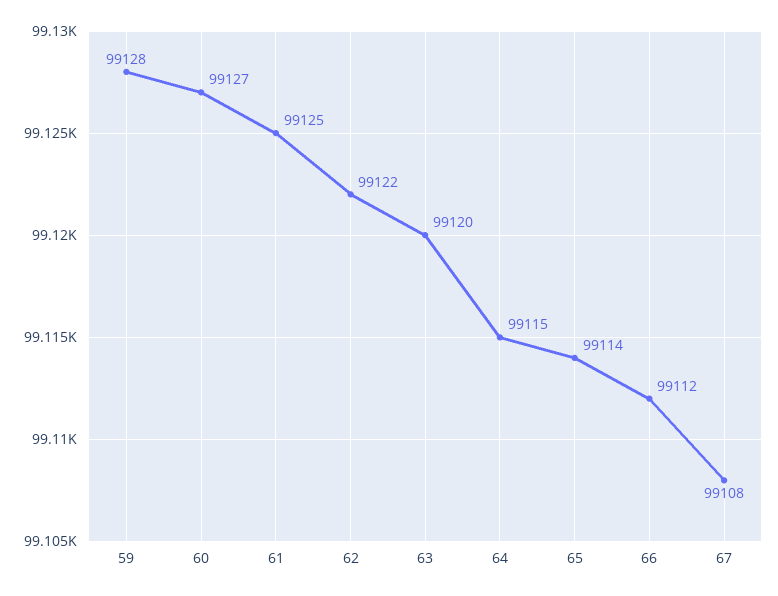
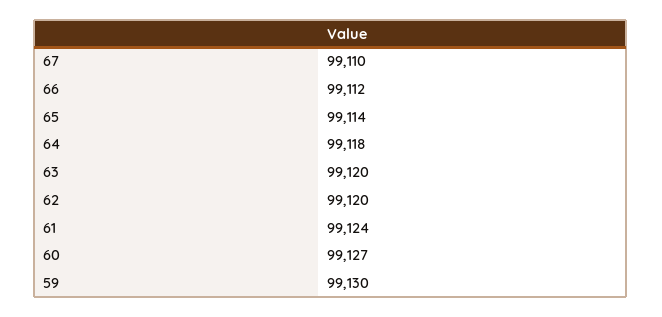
  {
-   "59": 99128,
+   "59": 99130,
    "60": 99127,
-   "61": 99125,
+   "61": 99124,
-   "62": 99122,
+   "62": 99120,
    "63": 99120,
-   "64": 99115,
+   "64": 99118,
    "65": 99114,
    "66": 99112,
-   "67": 99108
+   "67": 99110
  }

